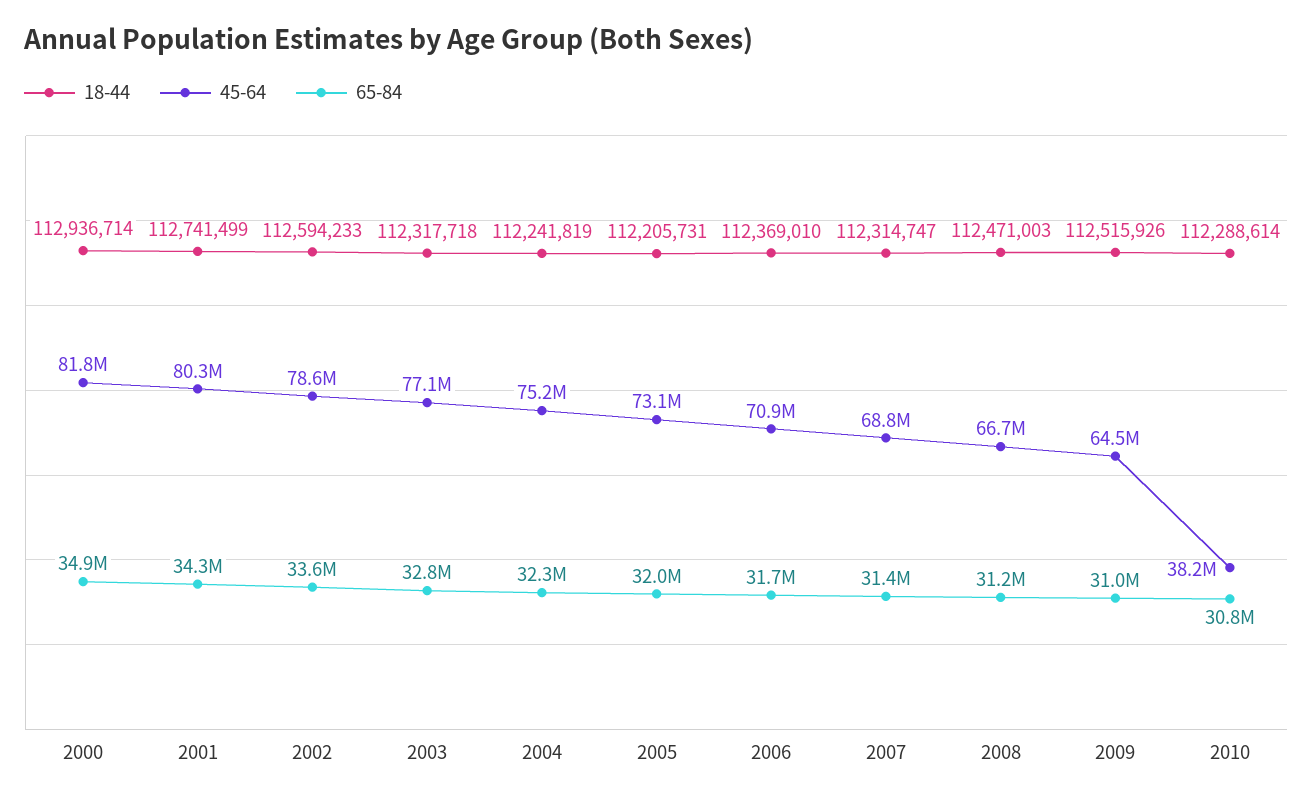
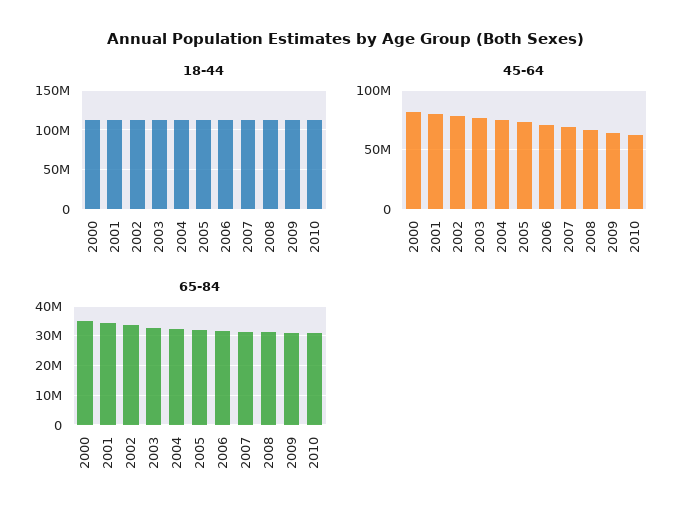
  {
    "18-44": {
      "2000": 112936714,
      "2001": 112741499,
      "2002": 112594233,
      "2003": 112317718,
      "2004": 112241819,
      "2005": 112205731,
      "2006": 112369010,
      "2007": 112314747,
      "2008": 112471003,
      "2009": 112515926,
      "2010": 112288614
    },
    "45-64": {
      "2000": 81800000,
      "2001": 80300000,
      "2002": 78600000,
      "2003": 77100000,
      "2004": 75200000,
      "2005": 73100000,
      "2006": 70900000,
      "2007": 68800000,
      "2008": 66700000,
      "2009": 64500000,
-     "2010": 38200000
+     "2010": 60000000
    },
    "65-84": {
      "2000": 34900000,
      "2001": 34300000,
      "2002": 33600000,
      "2003": 32800000,
      "2004": 32300000,
      "2005": 32000000,
      "2006": 31700000,
      "2007": 31400000,
      "2008": 31200000,
      "2009": 31000000,
      "2010": 30800000
    }
  }

